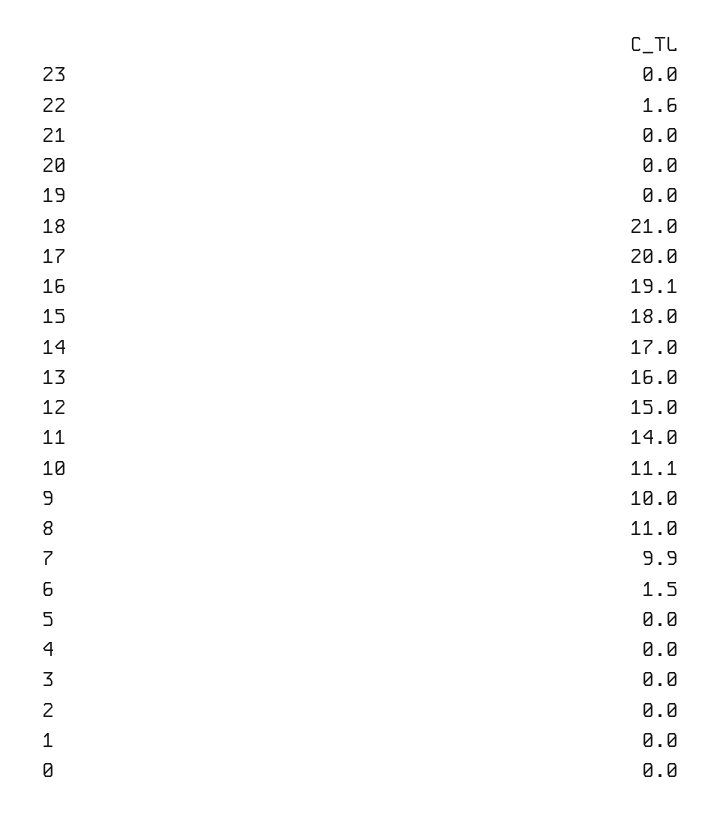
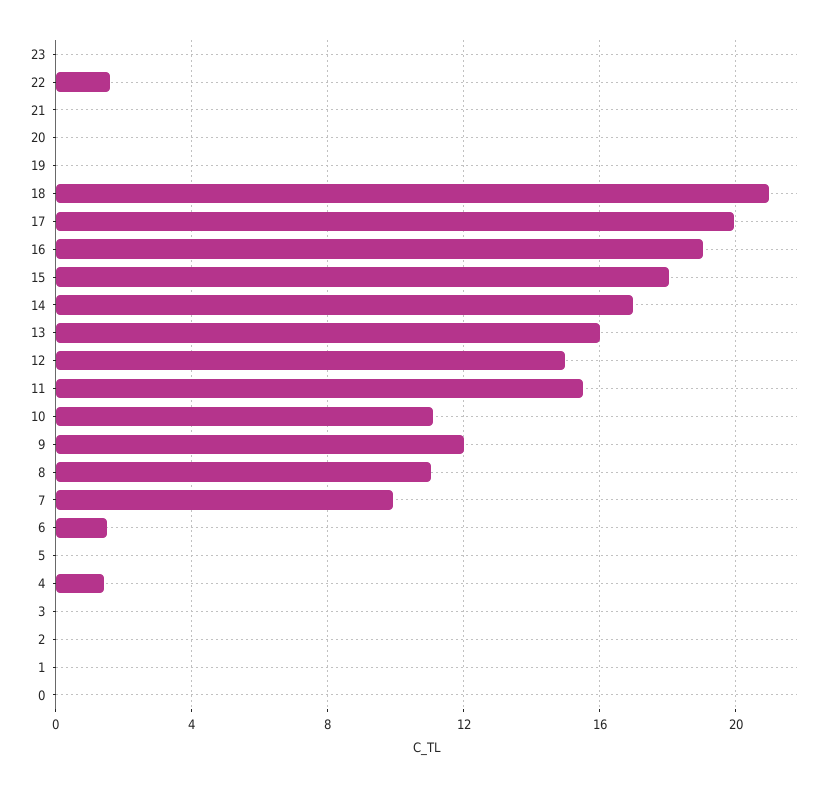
  {
    "23": 0,
    "22": 1.6,
    "21": 0,
    "20": 0,
    "19": 0,
    "18": 21,
    "17": 20,
    "16": 19.1,
    "15": 18,
    "14": 17,
    "13": 16,
    "12": 15,
-   "11": 14,
+   "11": 15.5,
    "10": 11.1,
-   "9": 10,
+   "9": 12,
    "8": 11,
    "7": 9.9,
    "6": 1.5,
    "5": 0,
-   "4": 0,
+   "4": 1.5,
    "3": 0,
    "2": 0,
    "1": 0,
    "0": 0
  }

